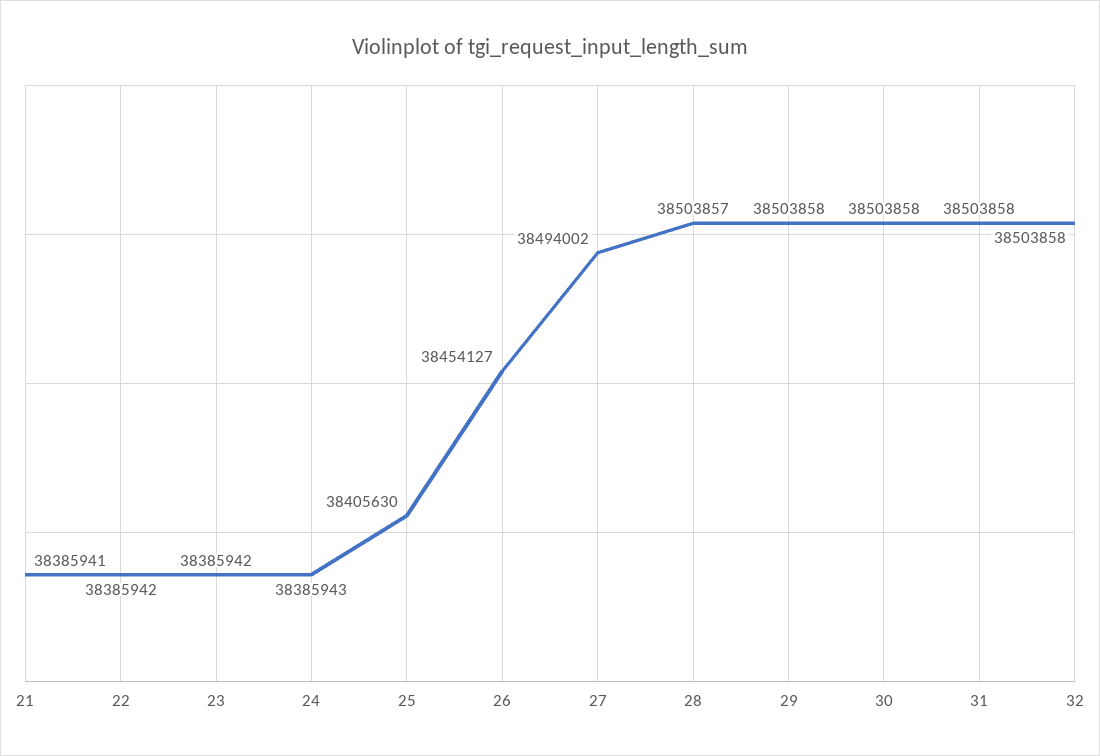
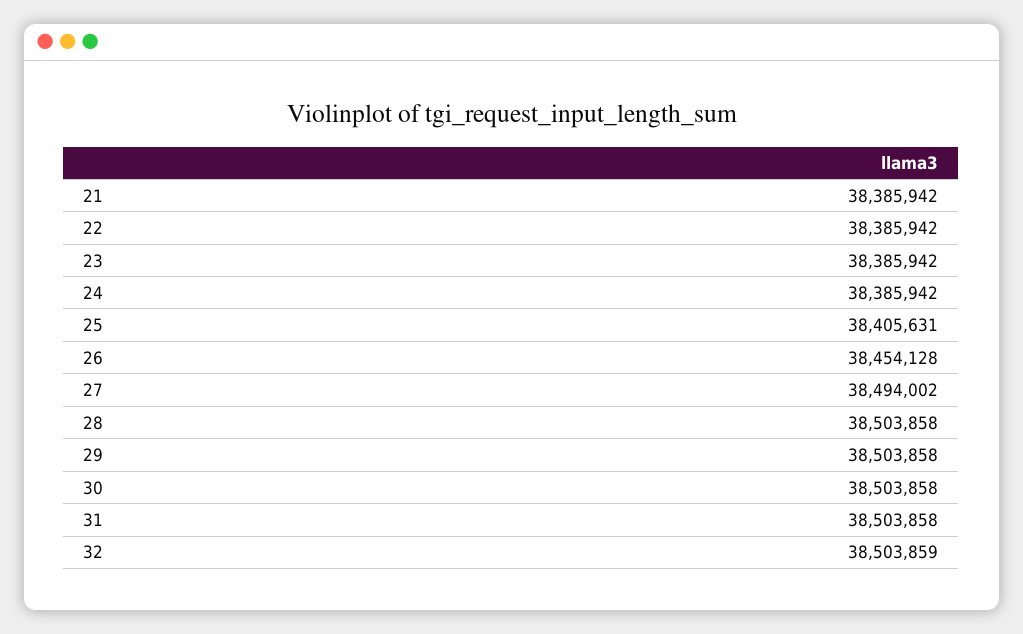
  {
-   "21": 38385941,
+   "21": 38385942,
    "22": 38385942,
    "23": 38385942,
-   "24": 38385943,
+   "24": 38385942,
-   "25": 38405630,
+   "25": 38405631,
-   "26": 38454127,
+   "26": 38454128,
    "27": 38494002,
-   "28": 38503857,
+   "28": 38503858,
    "29": 38503858,
    "30": 38503858,
    "31": 38503858,
-   "32": 38503858
+   "32": 38503859
  }

